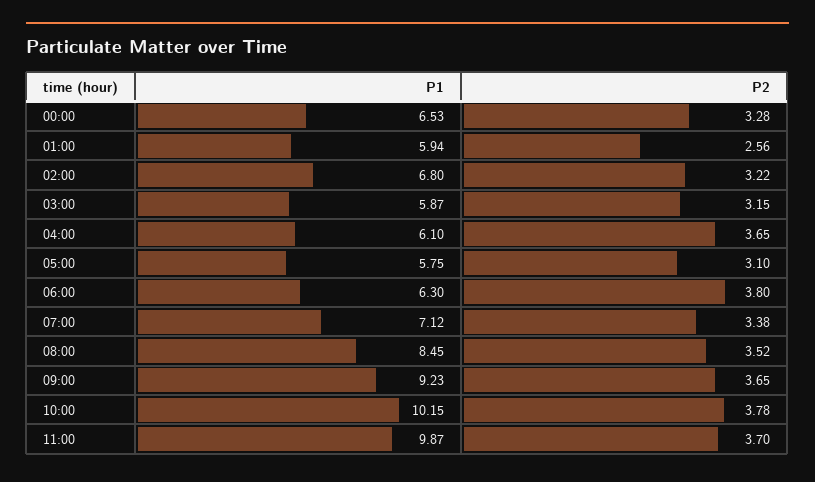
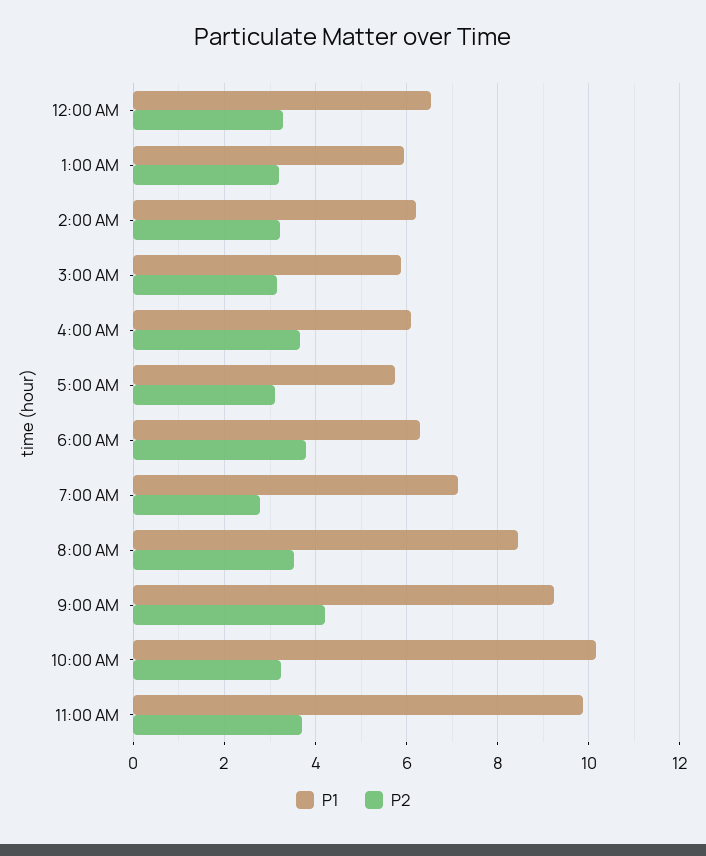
  {
    "P1": {
      "00:00": 6.53,
      "01:00": 5.94,
-     "02:00": 6.8,
+     "02:00": 6.2,
      "03:00": 5.87,
      "04:00": 6.1,
      "05:00": 5.75,
      "06:00": 6.3,
      "07:00": 7.12,
      "08:00": 8.45,
      "09:00": 9.23,
      "10:00": 10.15,
      "11:00": 9.87
    },
    "P2": {
      "00:00": 3.28,
-     "01:00": 2.56,
+     "01:00": 3.2,
      "02:00": 3.22,
      "03:00": 3.15,
      "04:00": 3.65,
      "05:00": 3.1,
      "06:00": 3.8,
-     "07:00": 3.38,
+     "07:00": 2.8,
      "08:00": 3.52,
-     "09:00": 3.65,
+     "09:00": 4.2,
-     "10:00": 3.78,
+     "10:00": 3.2,
      "11:00": 3.7
    }
  }

